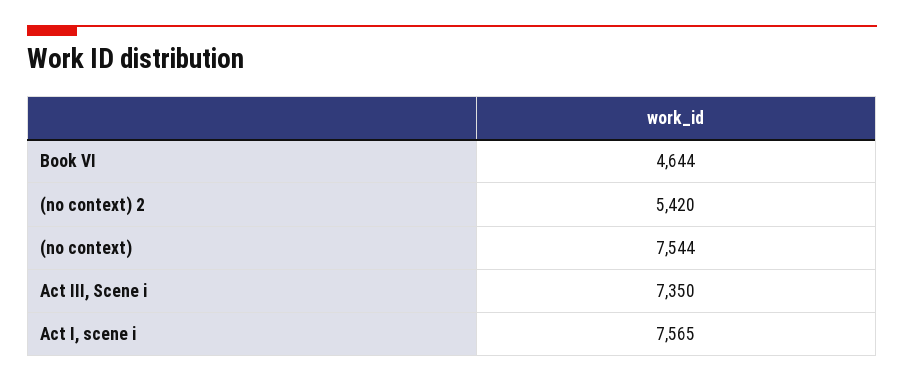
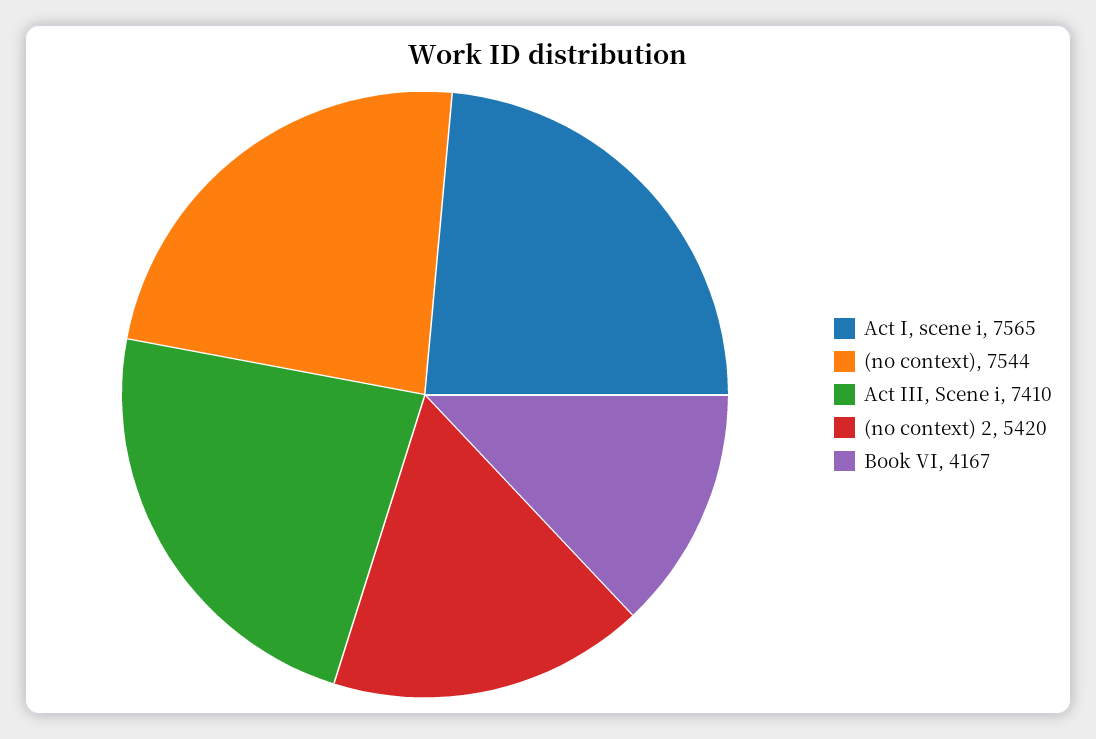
  {
-   "Book VI": 4644,
+   "Book VI": 4167,
    "(no context) 2": 5420,
    "(no context)": 7544,
-   "Act III, Scene i": 7350,
+   "Act III, Scene i": 7410,
    "Act I, scene i": 7565
  }

